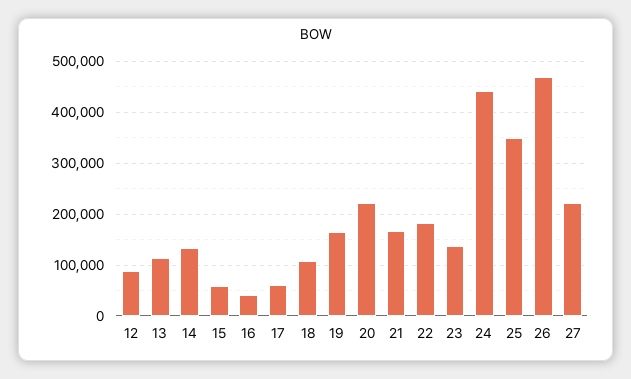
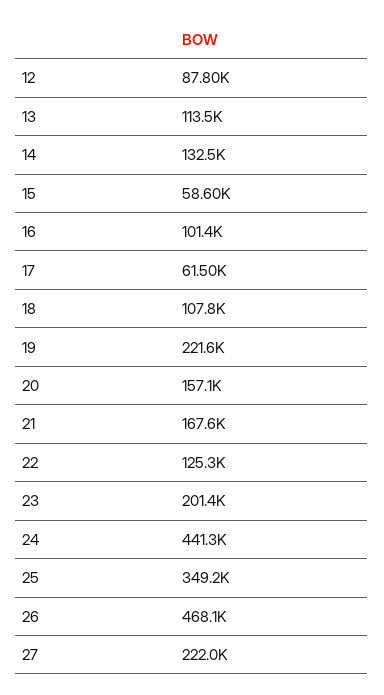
  {
    "12": 87800,
    "13": 113500,
    "14": 132500,
    "15": 58600,
-   "16": 40000,
+   "16": 101400,
    "17": 61500,
    "18": 107800,
-   "19": 160000,
+   "19": 221600,
-   "20": 220000,
+   "20": 157100,
    "21": 167600,
-   "22": 180000,
+   "22": 125300,
-   "23": 140000,
+   "23": 201400,
    "24": 441300,
    "25": 349200,
    "26": 468100,
    "27": 222000
  }

